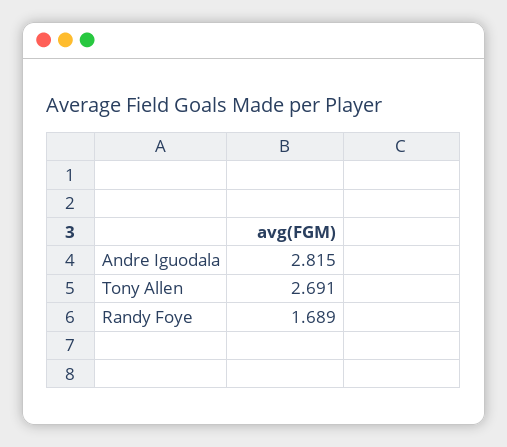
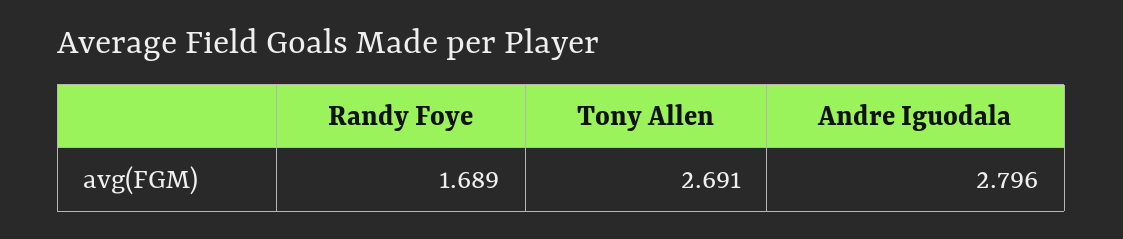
  {
-   "Andre Iguodala": 2.815,
+   "Andre Iguodala": 2.796,
    "Tony Allen": 2.691,
    "Randy Foye": 1.689
  }

